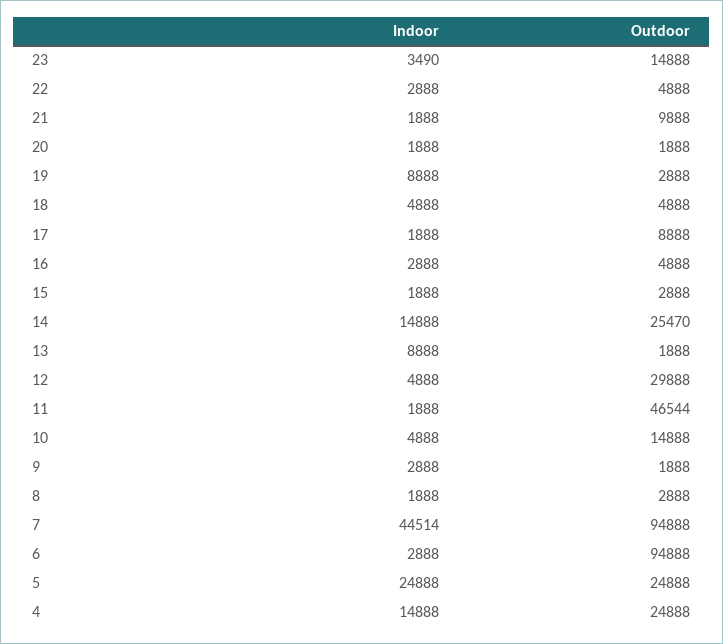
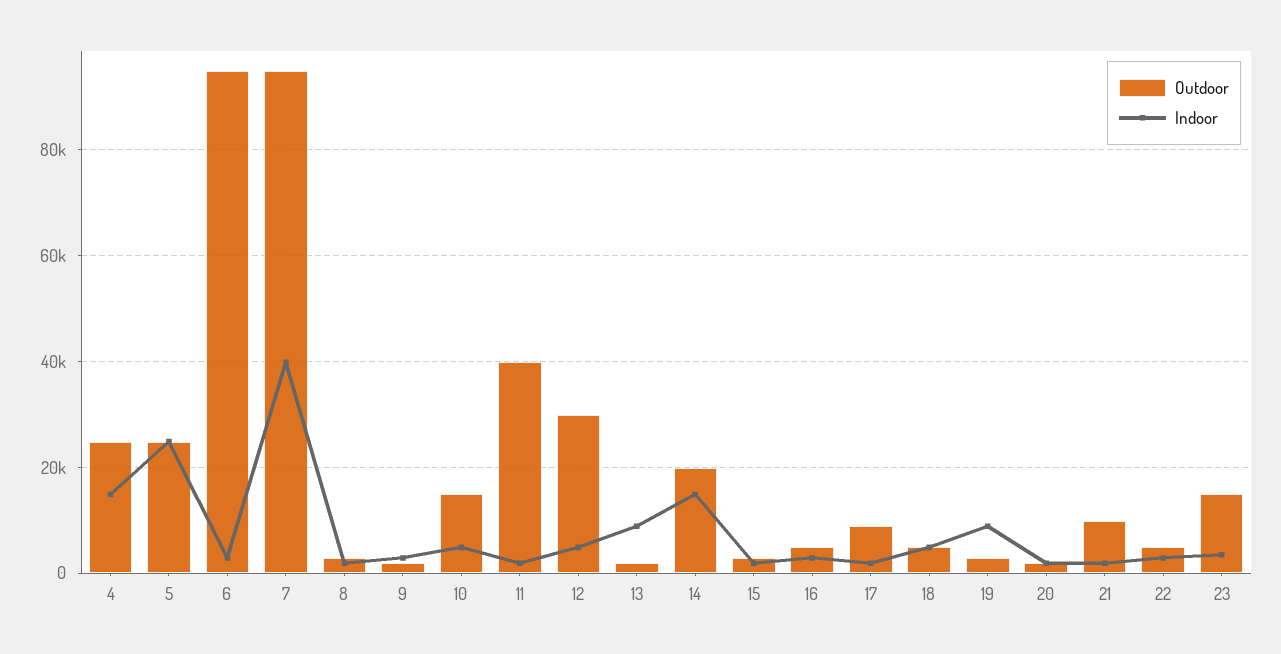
  {
    "Indoor": {
      "23": 3490,
      "22": 2888,
      "21": 1888,
      "20": 1888,
      "19": 8888,
      "18": 4888,
      "17": 1888,
      "16": 2888,
      "15": 1888,
      "14": 14888,
      "13": 8888,
      "12": 4888,
      "11": 1888,
      "10": 4888,
      "9": 2888,
      "8": 1888,
-     "7": 44514,
+     "7": 40000,
      "6": 2888,
      "5": 24888,
      "4": 14888
    },
    "Outdoor": {
      "23": 14888,
      "22": 4888,
      "21": 9888,
      "20": 1888,
      "19": 2888,
      "18": 4888,
      "17": 8888,
      "16": 4888,
      "15": 2888,
-     "14": 25470,
+     "14": 20000,
      "13": 1888,
      "12": 29888,
-     "11": 46544,
+     "11": 40000,
      "10": 14888,
      "9": 1888,
      "8": 2888,
      "7": 94888,
      "6": 94888,
      "5": 24888,
      "4": 24888
    }
  }

